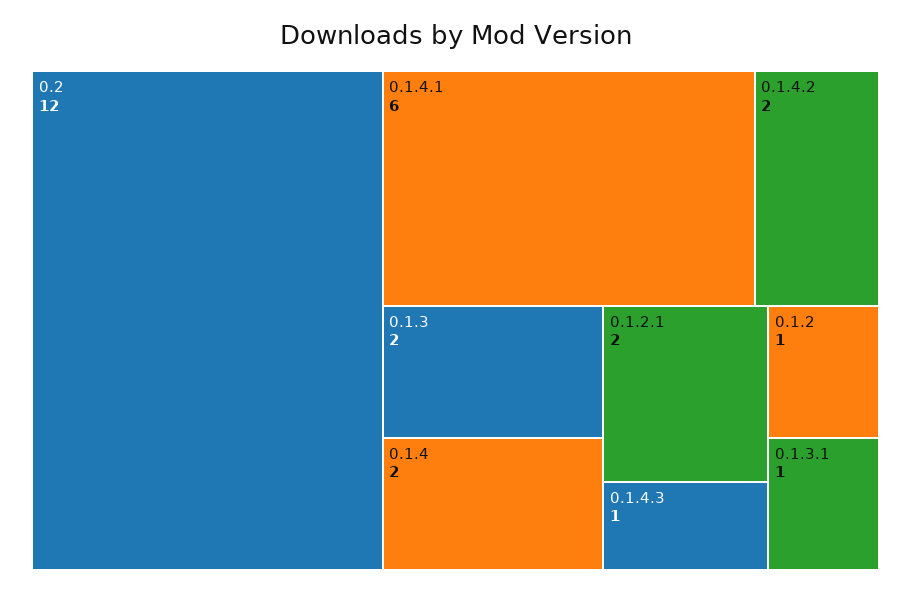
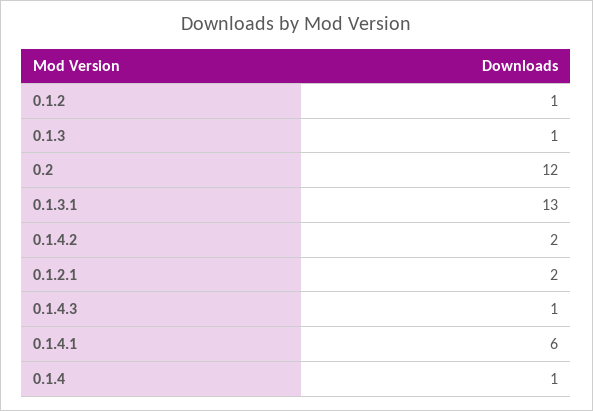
  {
    "0.2": 12,
    "0.1.4.1": 6,
    "0.1.4.2": 2,
-   "0.1.3": 2,
+   "0.1.3": 1,
-   "0.1.4": 2,
+   "0.1.4": 1,
    "0.1.2.1": 2,
    "0.1.4.3": 1,
    "0.1.2": 1,
-   "0.1.3.1": 1
+   "0.1.3.1": 13
  }

